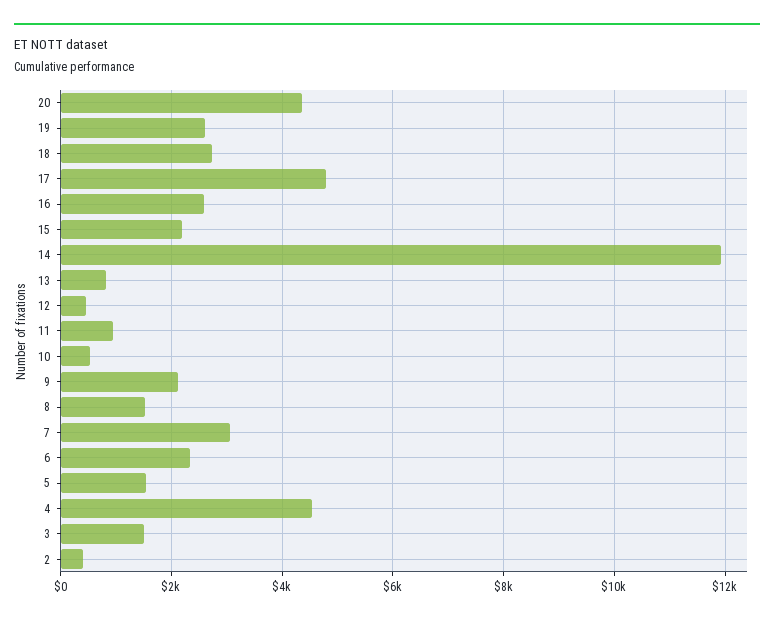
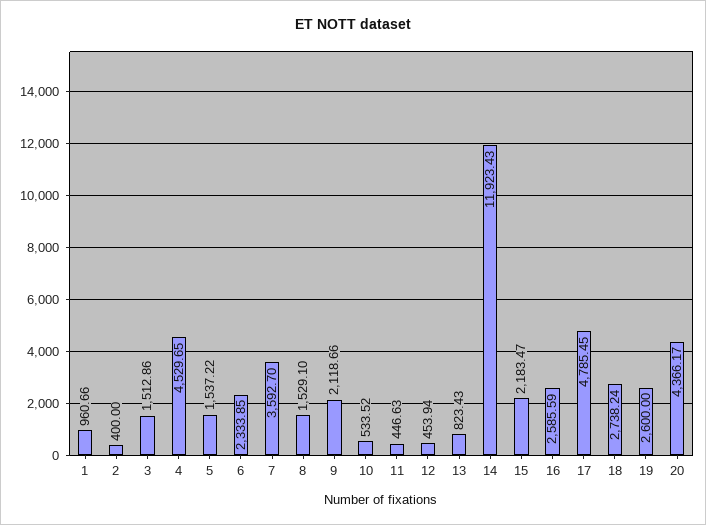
  {
    "20": 4366.17,
    "19": 2600,
    "18": 2738.24,
    "17": 4785.45,
    "16": 2585.59,
    "15": 2183.47,
    "14": 11923.43,
    "13": 823.43,
    "12": 453.94,
-   "11": 1000,
+   "11": 446.63,
    "10": 533.52,
    "9": 2118.66,
    "8": 1529.1,
-   "7": 3000,
+   "7": 3592.7,
    "6": 2333.85,
    "5": 1537.22,
    "4": 4529.65,
    "3": 1512.86,
-   "2": 400
+   "2": 400,
+   "1": 960.66
  }

